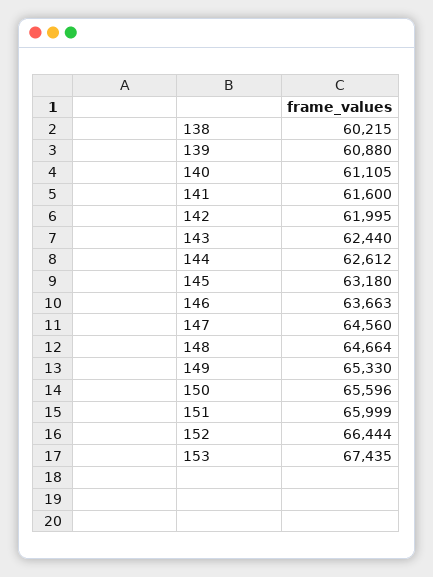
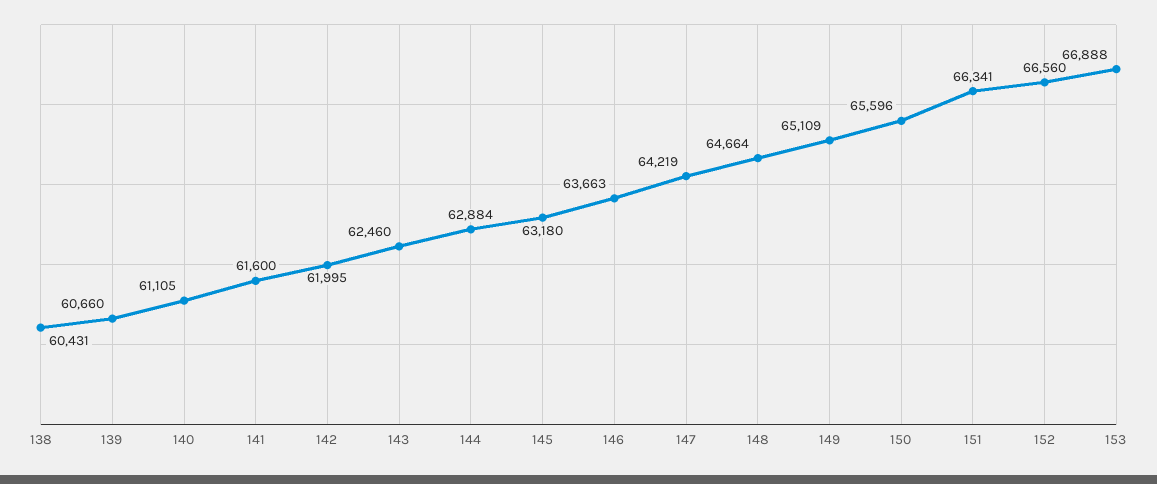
  {
-   "138": 60215,
+   "138": 60431,
-   "139": 60880,
+   "139": 60660,
    "140": 61105,
    "141": 61600,
    "142": 61995,
-   "143": 62440,
+   "143": 62460,
-   "144": 62612,
+   "144": 62884,
    "145": 63180,
    "146": 63663,
-   "147": 64560,
+   "147": 64219,
    "148": 64664,
-   "149": 65330,
+   "149": 65109,
    "150": 65596,
-   "151": 65999,
+   "151": 66341,
-   "152": 66444,
+   "152": 66560,
-   "153": 67435
+   "153": 66888
  }

